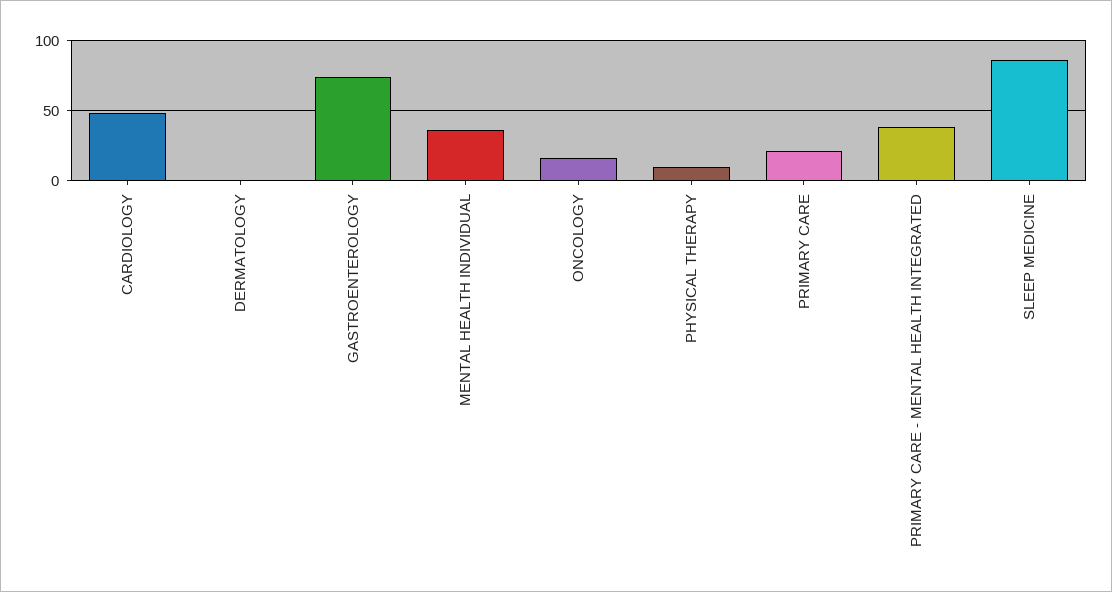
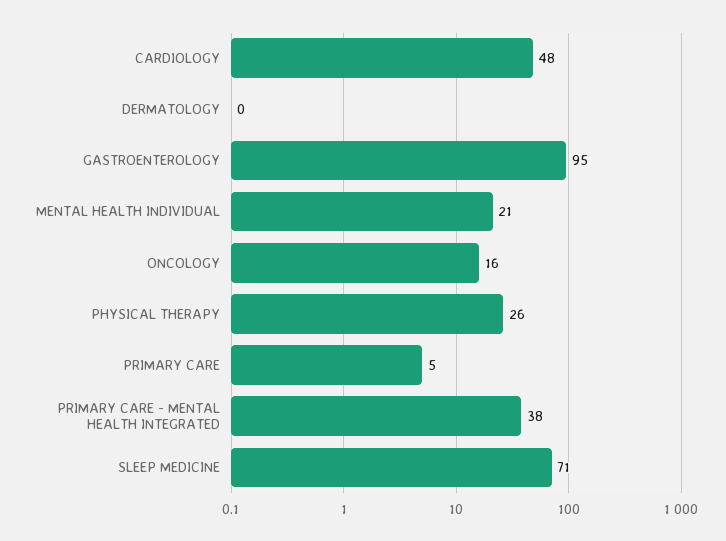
  {
    "CARDIOLOGY": 48,
    "DERMATOLOGY": 0,
-   "GASTROENTEROLOGY": 75,
+   "GASTROENTEROLOGY": 95,
-   "MENTAL HEALTH INDIVIDUAL": 35,
+   "MENTAL HEALTH INDIVIDUAL": 21,
    "ONCOLOGY": 16,
-   "PHYSICAL THERAPY": 10,
+   "PHYSICAL THERAPY": 26,
-   "PRIMARY CARE": 20,
+   "PRIMARY CARE": 5,
    "PRIMARY CARE - MENTAL HEALTH INTEGRATED": 38,
-   "SLEEP MEDICINE": 85
+   "SLEEP MEDICINE": 71
  }

